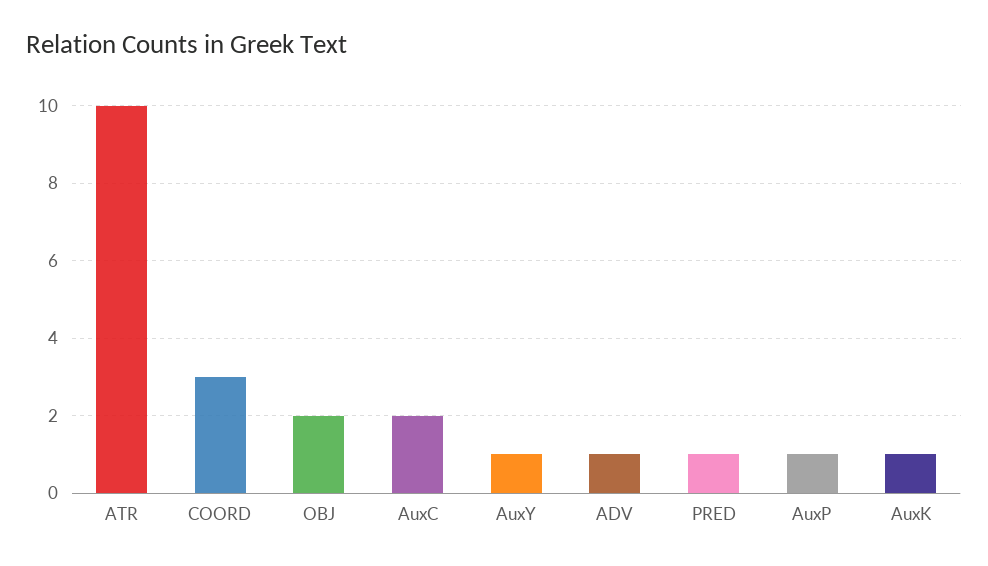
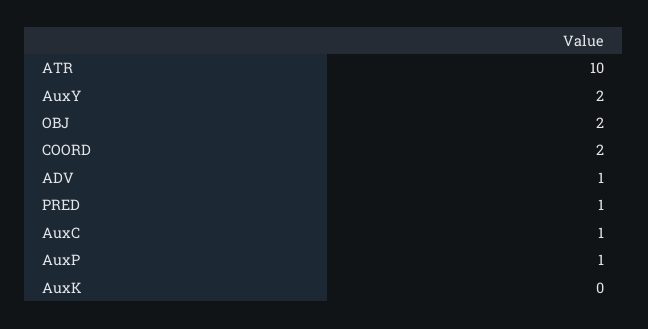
  {
    "ATR": 10,
-   "COORD": 3,
+   "COORD": 2,
    "OBJ": 2,
-   "AuxC": 2,
+   "AuxC": 1,
-   "AuxY": 1,
+   "AuxY": 2,
    "ADV": 1,
    "PRED": 1,
    "AuxP": 1,
-   "AuxK": 1
+   "AuxK": 0
  }

